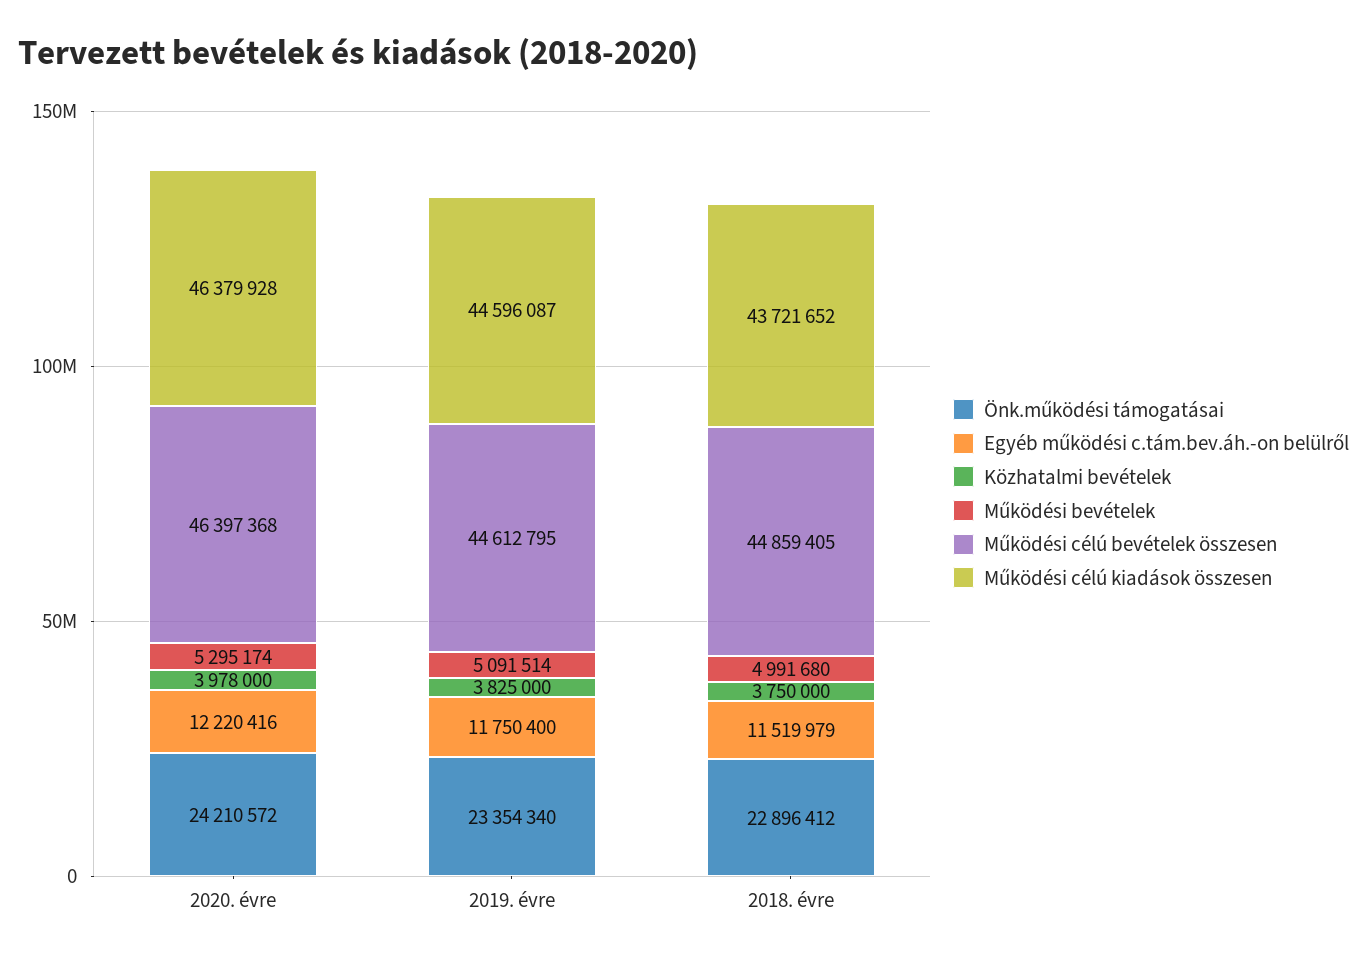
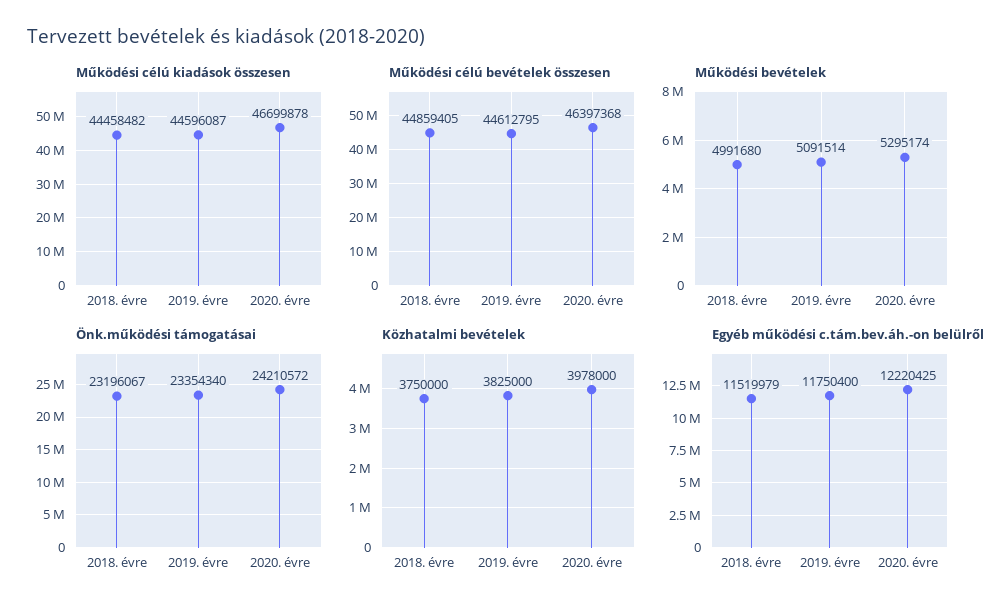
  {
    "Önk.működési támogatásai": {
      "2020. évre": 24210572,
      "2019. évre": 23354340,
-     "2018. évre": 22896412
+     "2018. évre": 23196067
    },
    "Egyéb működési c.tám.bev.áh.-on belülről": {
-     "2020. évre": 12220416,
+     "2020. évre": 12220425,
      "2019. évre": 11750400,
      "2018. évre": 11519979
    },
    "Közhatalmi bevételek": {
      "2020. évre": 3978000,
      "2019. évre": 3825000,
      "2018. évre": 3750000
    },
    "Működési bevételek": {
      "2020. évre": 5295174,
      "2019. évre": 5091514,
      "2018. évre": 4991680
    },
    "Működési célú bevételek összesen": {
      "2020. évre": 46397368,
      "2019. évre": 44612795,
      "2018. évre": 44859405
    },
    "Működési célú kiadások összesen": {
-     "2020. évre": 46379928,
+     "2020. évre": 46699878,
      "2019. évre": 44596087,
-     "2018. évre": 43721652
+     "2018. évre": 44458482
    }
  }

